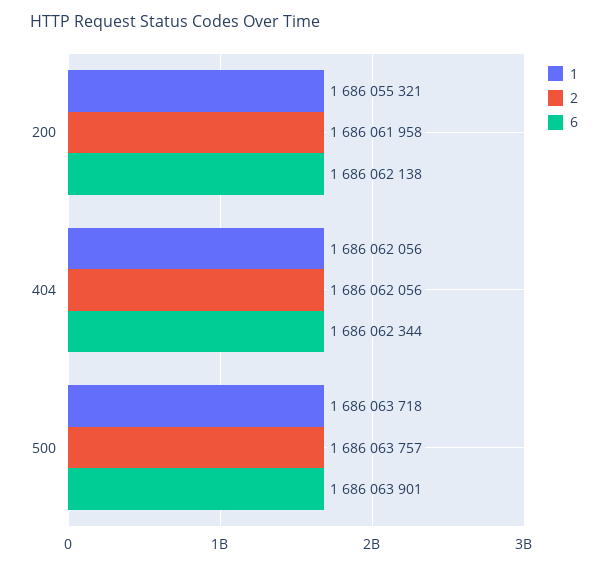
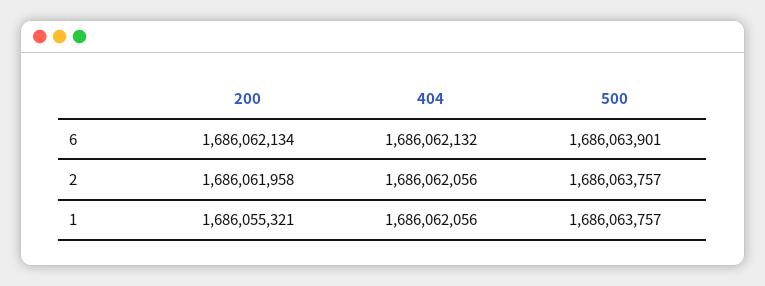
  {
    "1": {
      "200": 1686055321,
      "404": 1686062056,
-     "500": 1686063718
+     "500": 1686063757
    },
    "2": {
      "200": 1686061958,
      "404": 1686062056,
      "500": 1686063757
    },
    "6": {
-     "200": 1686062138,
+     "200": 1686062134,
-     "404": 1686062344,
+     "404": 1686062132,
      "500": 1686063901
    }
  }

